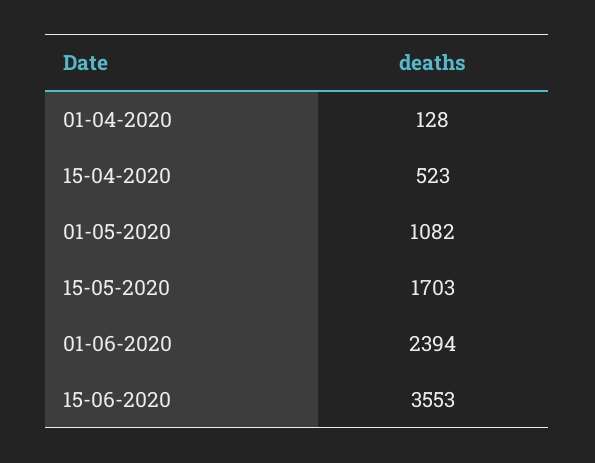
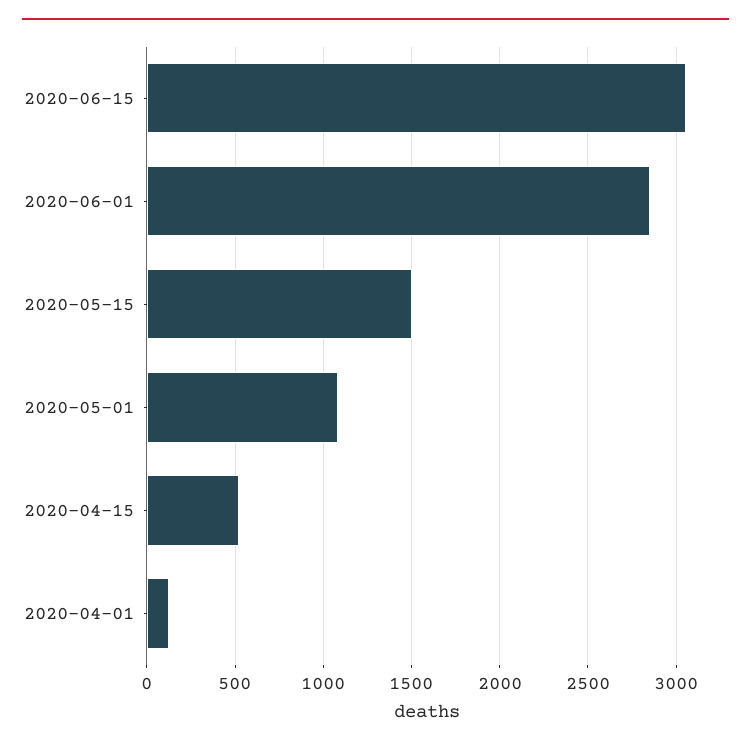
  {
    "01-04-2020": 128,
    "15-04-2020": 523,
    "01-05-2020": 1082,
-   "15-05-2020": 1703,
+   "15-05-2020": 1500,
-   "01-06-2020": 2394,
+   "01-06-2020": 2850,
-   "15-06-2020": 3553
+   "15-06-2020": 3050
  }

